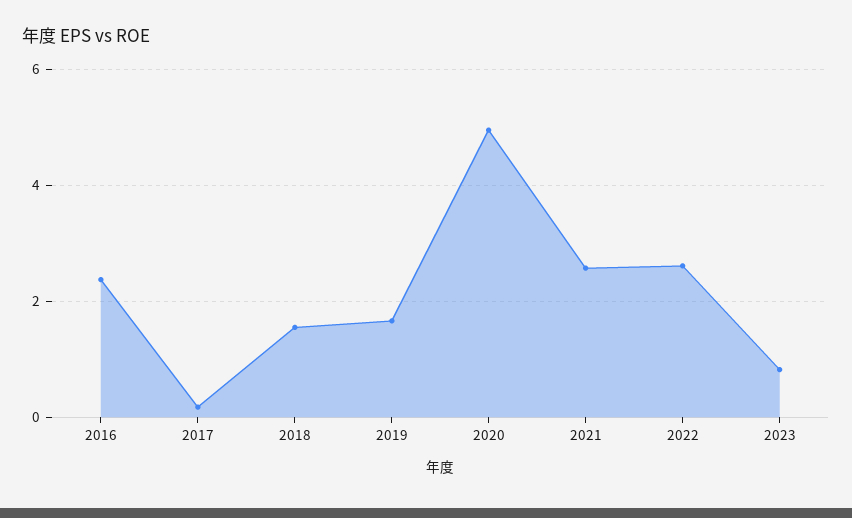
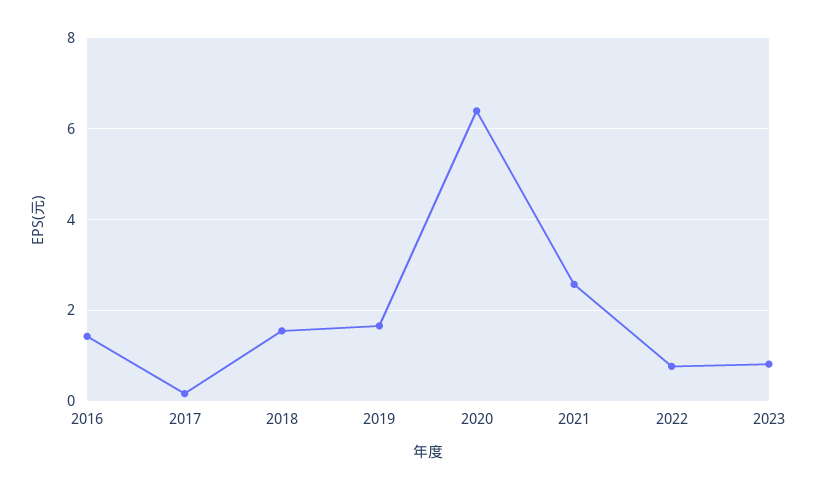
  {
-   "2016": 2.4,
+   "2016": 1.4,
    "2017": 0.2,
    "2018": 1.6,
    "2019": 1.6,
-   "2020": 5,
+   "2020": 6.4,
    "2021": 2.6,
-   "2022": 2.6,
+   "2022": 0.8,
    "2023": 0.8
  }

